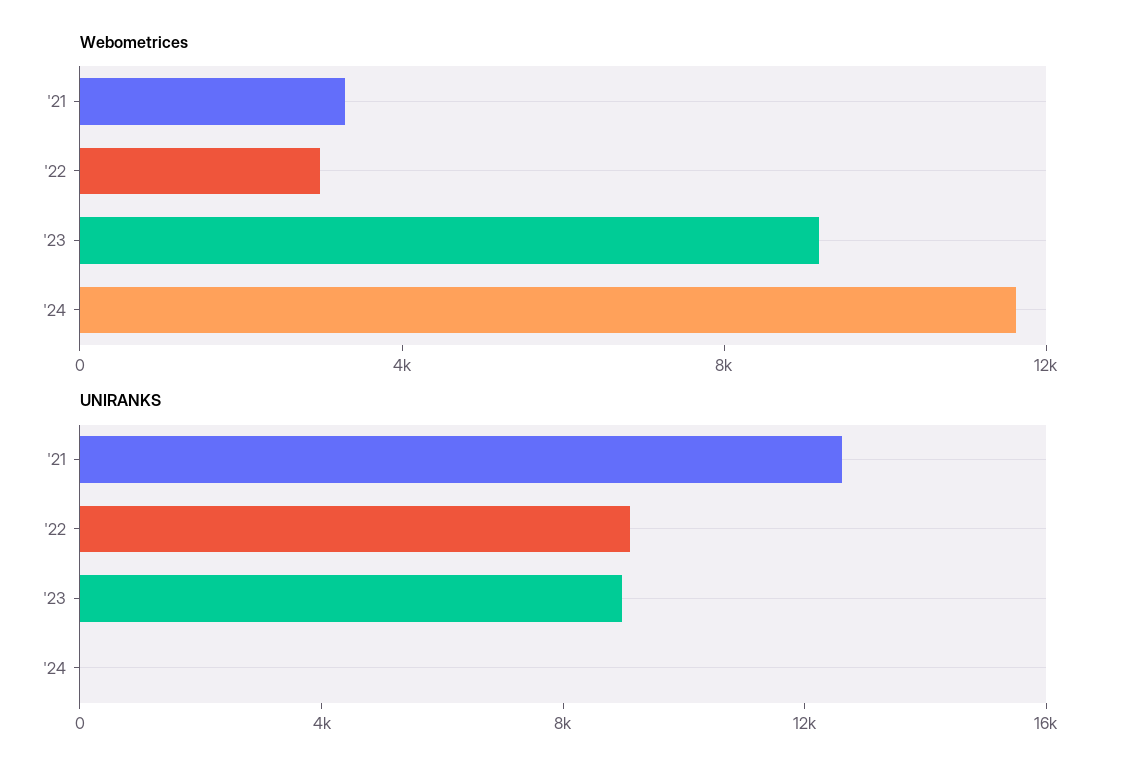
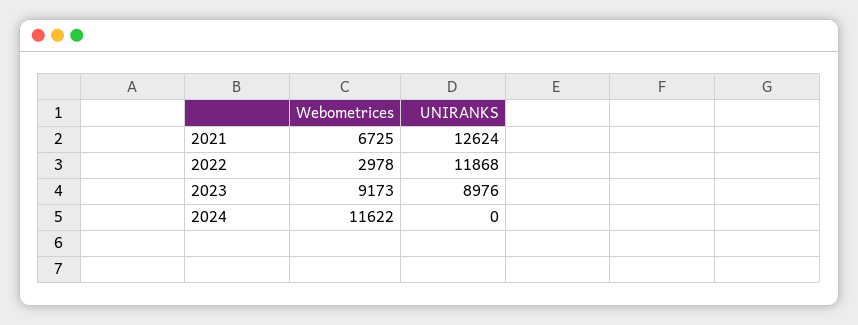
  {
    "Webometrices": {
-     "'21": 3000,
+     "'21": 6725,
      "'22": 2978,
      "'23": 9173,
      "'24": 11622
    },
    "UNIRANKS": {
      "'21": 12624,
-     "'22": 9000,
+     "'22": 11868,
      "'23": 8976,
      "'24": 0
    }
  }

